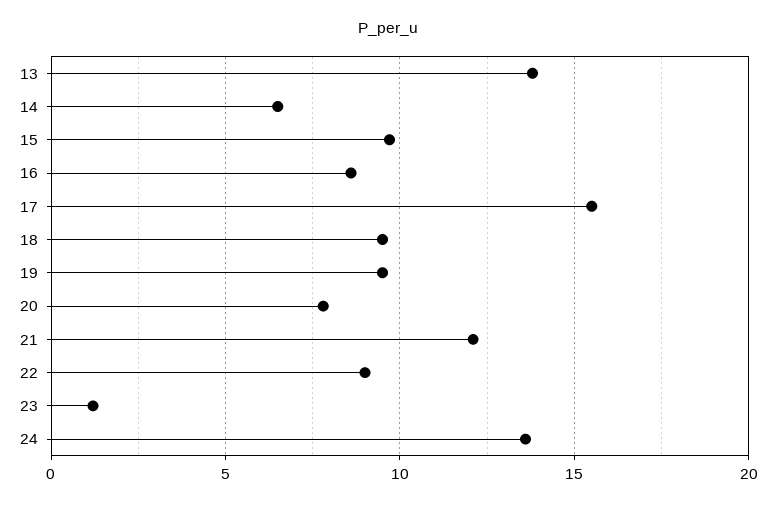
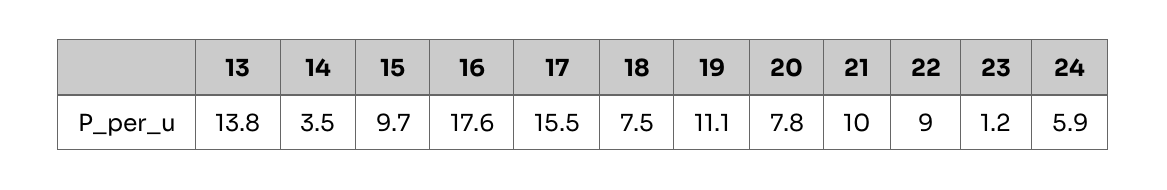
  {
    "13": 13.8,
-   "14": 6.5,
+   "14": 3.5,
    "15": 9.7,
-   "16": 8.5,
+   "16": 17.6,
    "17": 15.5,
-   "18": 9.5,
+   "18": 7.5,
-   "19": 9.5,
+   "19": 11.1,
    "20": 7.8,
-   "21": 12,
+   "21": 10,
    "22": 9,
    "23": 1.2,
-   "24": 13.5
+   "24": 5.9
  }

